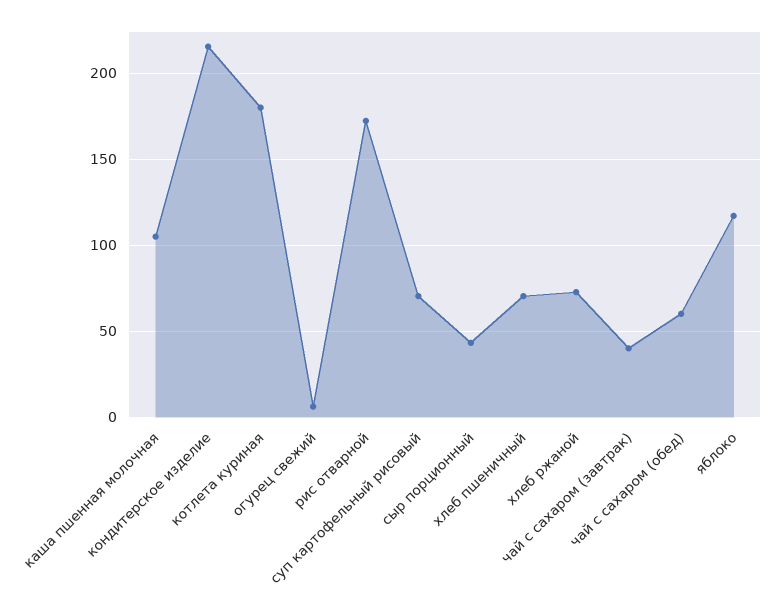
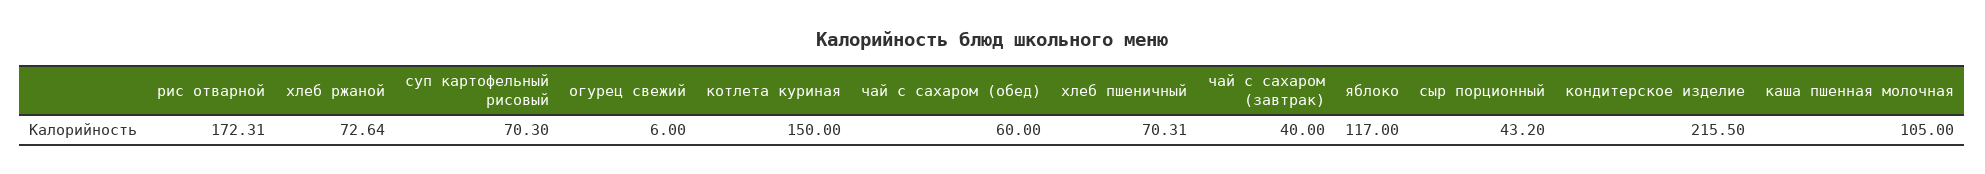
  {
    "каша пшенная молочная": 105,
    "кондитерское изделие": 215.5,
-   "котлета куриная": 180,
+   "котлета куриная": 150,
    "огурец свежий": 6,
    "рис отварной": 172.31,
    "суп картофельный рисовый": 70.3,
    "сыр порционный": 43.2,
    "хлеб пшеничный": 70.31,
    "хлеб ржаной": 72.64,
    "чай с сахаром (завтрак)": 40,
    "чай с сахаром (обед)": 60,
    "яблоко": 117
  }

